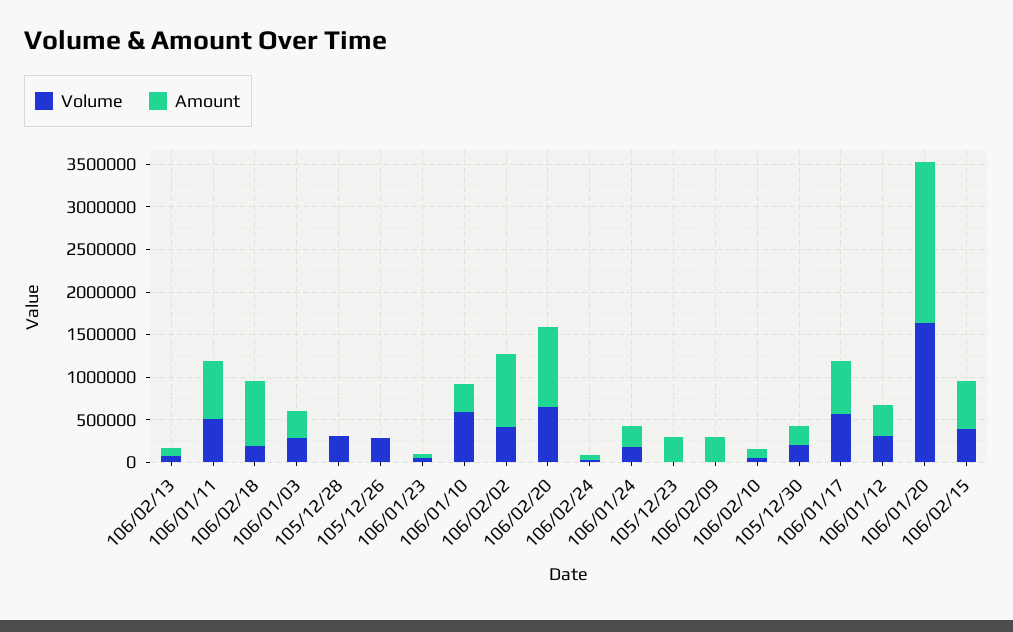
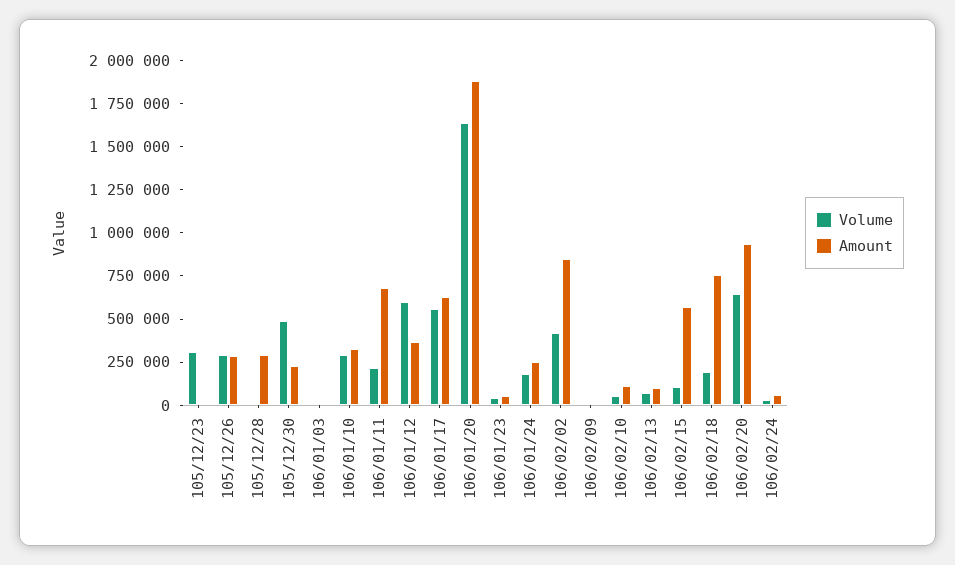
  {
    "Volume": {
      "106/02/13": 50000,
-     "106/01/11": 500000,
+     "106/01/11": 200000,
      "106/02/18": 200000,
-     "106/01/03": 300000,
+     "106/01/03": 0,
-     "105/12/28": 300000,
+     "105/12/28": 0,
      "105/12/26": 300000,
      "106/01/23": 50000,
-     "106/01/10": 600000,
+     "106/01/10": 300000,
      "106/02/02": 400000,
      "106/02/20": 650000,
      "106/02/24": 50000,
      "106/01/24": 200000,
-     "105/12/23": 0,
+     "105/12/23": 300000,
      "106/02/09": 0,
      "106/02/10": 50000,
-     "105/12/30": 200000,
+     "105/12/30": 500000,
      "106/01/17": 550000,
-     "106/01/12": 300000,
+     "106/01/12": 600000,
      "106/01/20": 1650000,
-     "106/02/15": 400000
+     "106/02/15": 100000
    },
    "Amount": {
      "106/02/13": 100000,
      "106/01/11": 700000,
      "106/02/18": 750000,
-     "106/01/03": 300000,
+     "106/01/03": 0,
-     "105/12/28": 0,
+     "105/12/28": 300000,
-     "105/12/26": 0,
+     "105/12/26": 300000,
      "106/01/23": 50000,
      "106/01/10": 350000,
      "106/02/02": 850000,
      "106/02/20": 950000,
      "106/02/24": 50000,
      "106/01/24": 250000,
-     "105/12/23": 300000,
+     "105/12/23": 0,
-     "106/02/09": 300000,
+     "106/02/09": 0,
      "106/02/10": 100000,
      "105/12/30": 200000,
      "106/01/17": 650000,
      "106/01/12": 350000,
      "106/01/20": 1900000,
      "106/02/15": 550000
    }
  }

